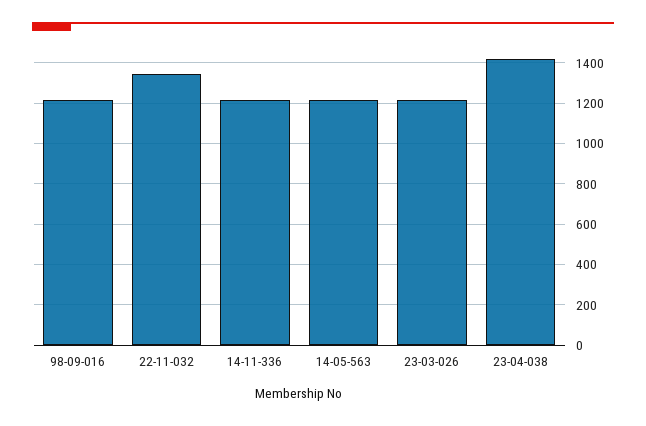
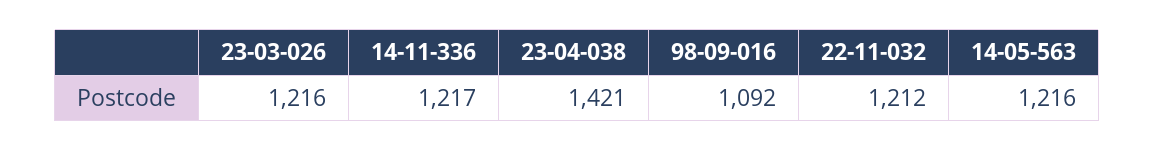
  {
-   "98-09-016": 1200,
+   "98-09-016": 1092,
-   "22-11-032": 1350,
+   "22-11-032": 1212,
    "14-11-336": 1217,
    "14-05-563": 1216,
    "23-03-026": 1216,
    "23-04-038": 1421
  }

